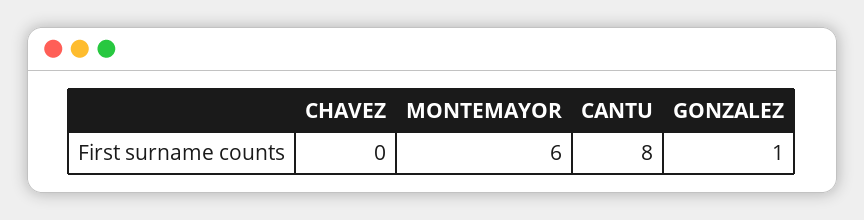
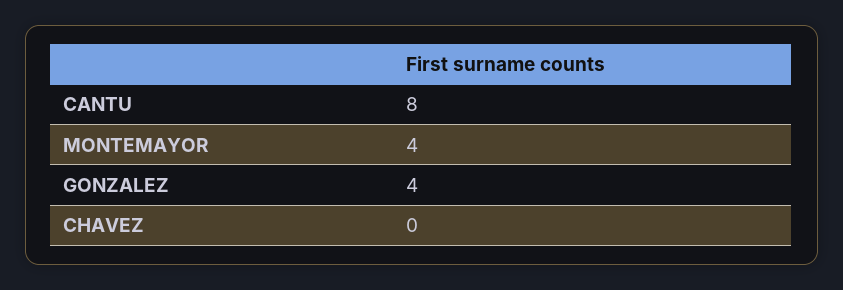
  {
    "CHAVEZ": 0,
-   "MONTEMAYOR": 6,
+   "MONTEMAYOR": 4,
    "CANTU": 8,
-   "GONZALEZ": 1
+   "GONZALEZ": 4
  }

